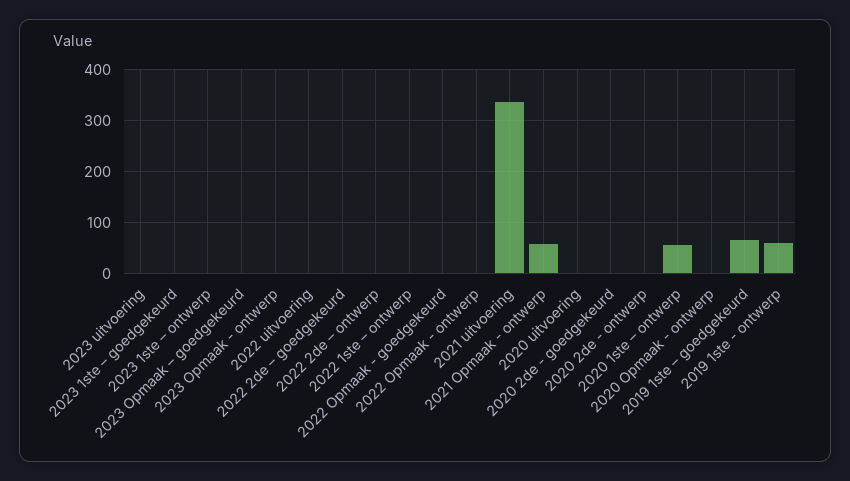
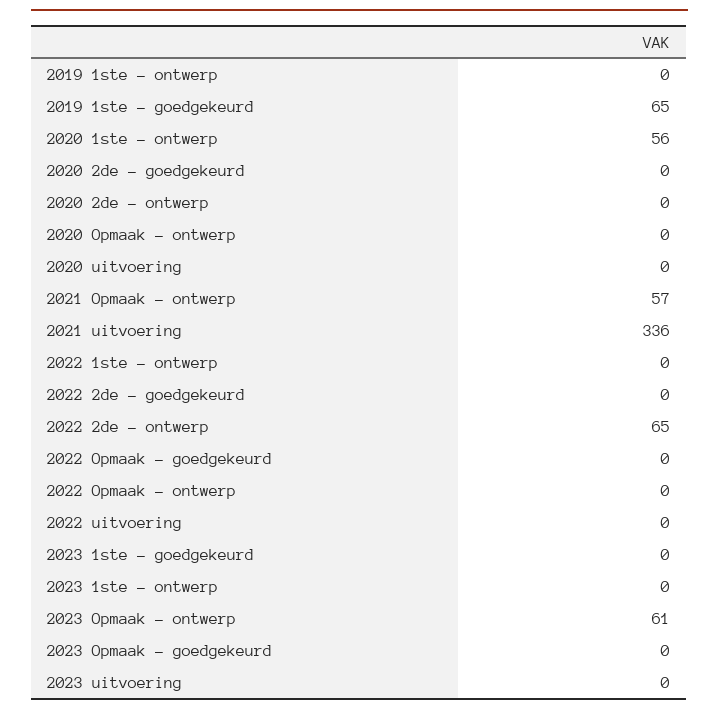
  {
    "2023 uitvoering": 0,
    "2023 1ste – goedgekeurd": 0,
    "2023 1ste – ontwerp": 0,
    "2023 Opmaak – goedgekeurd": 0,
-   "2023 Opmaak - ontwerp": 0,
+   "2023 Opmaak - ontwerp": 61,
    "2022 uitvoering": 0,
    "2022 2de – goedgekeurd": 0,
-   "2022 2de – ontwerp": 0,
+   "2022 2de – ontwerp": 65,
    "2022 1ste – ontwerp": 0,
    "2022 Opmaak - goedgekeurd": 0,
    "2022 Opmaak - ontwerp": 0,
    "2021 uitvoering": 336,
    "2021 Opmaak - ontwerp": 57,
    "2020 uitvoering": 0,
    "2020 2de - goedgekeurd": 0,
    "2020 2de - ontwerp": 0,
    "2020 1ste – ontwerp": 56,
    "2020 Opmaak - ontwerp": 0,
    "2019 1ste – goedgekeurd": 65,
-   "2019 1ste - ontwerp": 60
+   "2019 1ste - ontwerp": 0
  }

